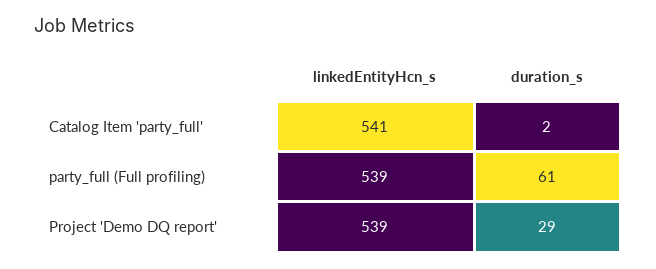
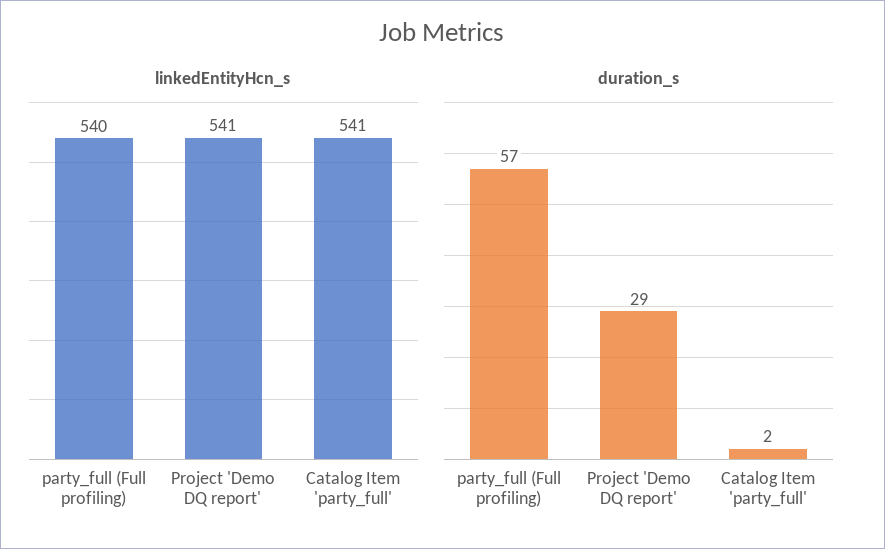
  {
    "linkedEntityHcn_s": {
      "Catalog Item 'party_full'": 541,
-     "party_full (Full profiling)": 539,
+     "party_full (Full profiling)": 540,
-     "Project 'Demo DQ report'": 539
+     "Project 'Demo DQ report'": 541
    },
    "duration_s": {
      "Catalog Item 'party_full'": 2,
-     "party_full (Full profiling)": 61,
+     "party_full (Full profiling)": 57,
      "Project 'Demo DQ report'": 29
    }
  }

